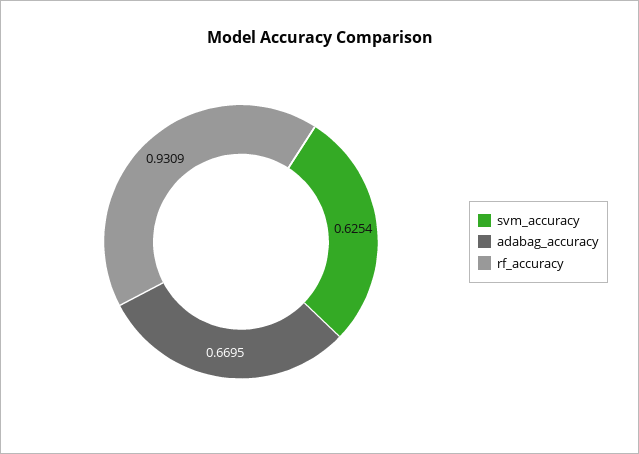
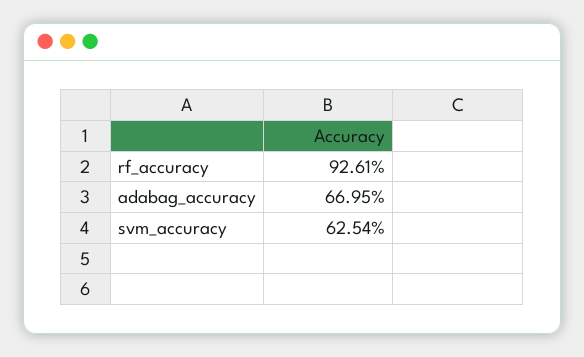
  {
    "svm_accuracy": 0.6254,
    "adabag_accuracy": 0.6695,
-   "rf_accuracy": 0.9309
+   "rf_accuracy": 0.9261
  }

